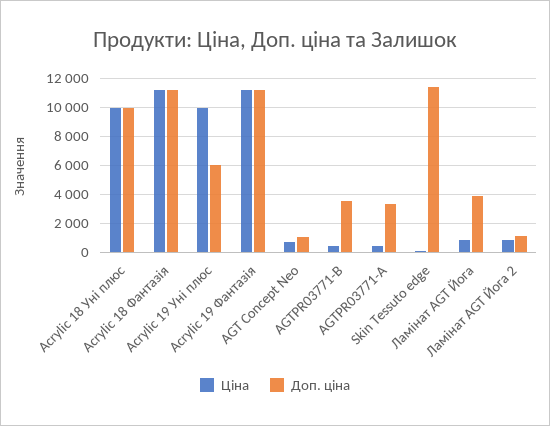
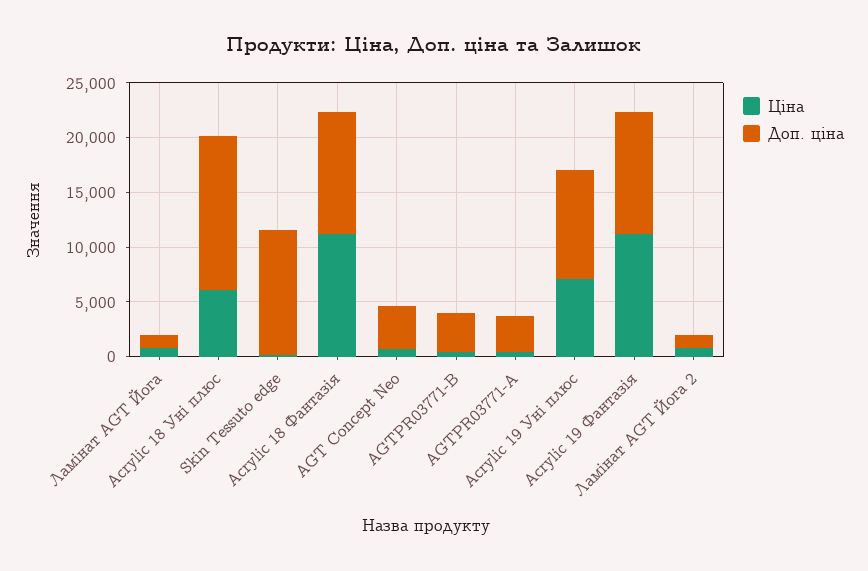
  {
    "Ціна": {
-     "Acrylic 18 Уні плюс": 10000,
+     "Acrylic 18 Уні плюс": 6000,
      "Acrylic 18 Фантазія": 11000,
-     "Acrylic 19 Уні плюс": 10000,
+     "Acrylic 19 Уні плюс": 7000,
      "Acrylic 19 Фантазія": 11000,
      "AGT Concept Neo": 500,
      "AGTPR03771-B": 500,
      "AGTPR03771-А": 500,
      "Skin Tessuto edge": 0,
      "Ламінат AGT Йога": 1000,
      "Ламінат AGT Йога 2": 1000
    },
    "Доп. ціна": {
-     "Acrylic 18 Уні плюс": 10000,
+     "Acrylic 18 Уні плюс": 14000,
      "Acrylic 18 Фантазія": 11000,
-     "Acrylic 19 Уні плюс": 6000,
+     "Acrylic 19 Уні плюс": 10000,
      "Acrylic 19 Фантазія": 11000,
-     "AGT Concept Neo": 1000,
+     "AGT Concept Neo": 4000,
      "AGTPR03771-B": 3500,
      "AGTPR03771-А": 3500,
      "Skin Tessuto edge": 11500,
-     "Ламінат AGT Йога": 4000,
+     "Ламінат AGT Йога": 1000,
      "Ламінат AGT Йога 2": 1000
    }
  }

